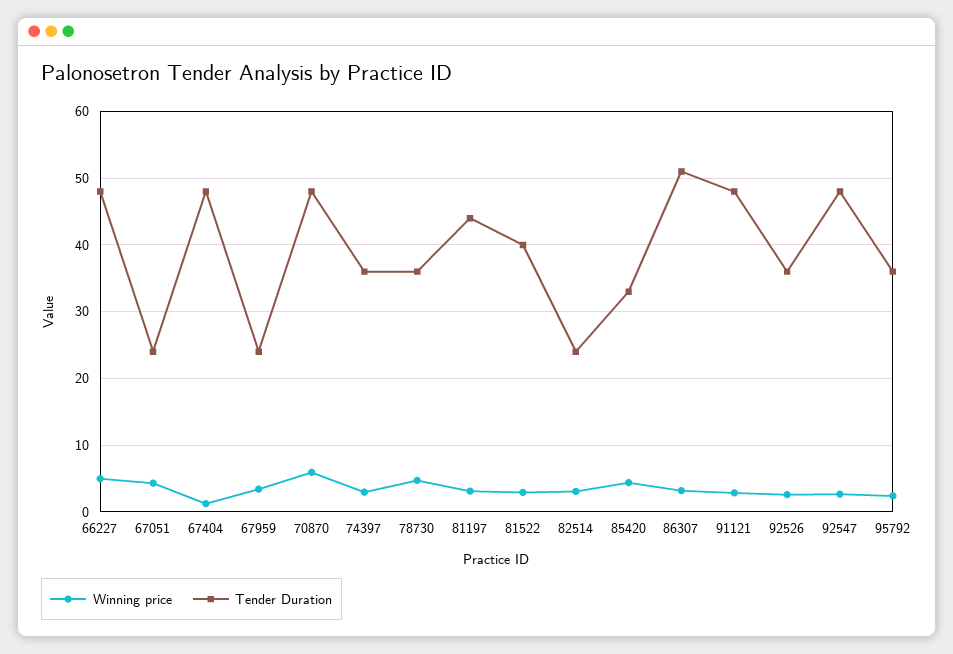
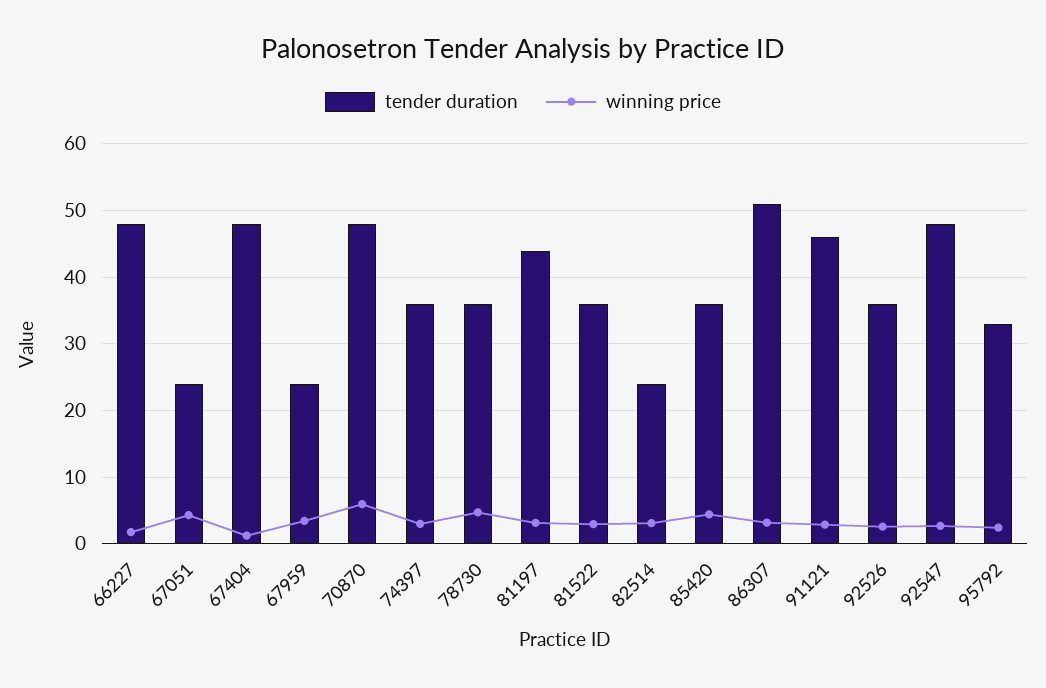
  {
    "Winning price": {
-     "66227": 5,
+     "66227": 2,
      "67051": 4,
      "67404": 1,
      "67959": 3,
      "70870": 6,
      "74397": 3,
      "78730": 5,
      "81197": 3,
      "81522": 3,
      "82514": 3,
      "85420": 4,
      "86307": 3,
      "91121": 3,
      "92526": 3,
      "92547": 3,
      "95792": 2
    },
    "Tender Duration": {
      "66227": 48,
      "67051": 24,
      "67404": 48,
      "67959": 24,
      "70870": 48,
      "74397": 36,
      "78730": 36,
      "81197": 44,
-     "81522": 40,
+     "81522": 36,
      "82514": 24,
-     "85420": 33,
+     "85420": 36,
      "86307": 51,
-     "91121": 48,
+     "91121": 46,
      "92526": 36,
      "92547": 48,
-     "95792": 36
+     "95792": 33
    }
  }

